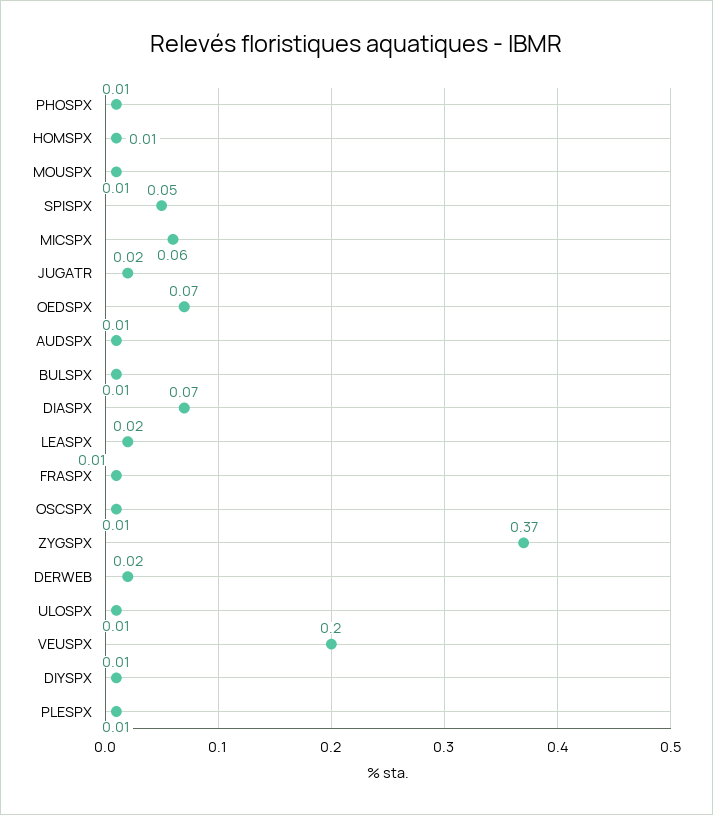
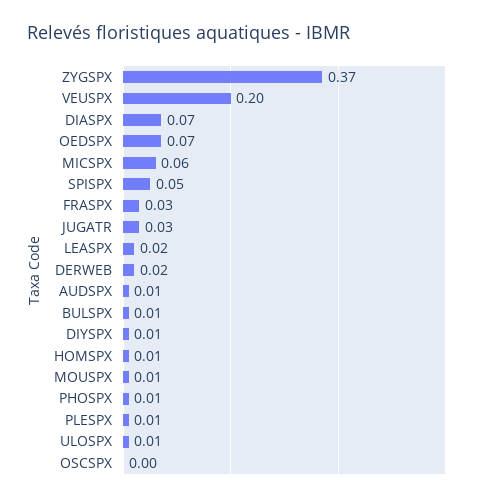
  {
    "PHOSPX": 0.01,
    "HOMSPX": 0.01,
    "MOUSPX": 0.01,
    "SPISPX": 0.05,
    "MICSPX": 0.06,
-   "JUGATR": 0.02,
+   "JUGATR": 0.03,
    "OEDSPX": 0.07,
    "AUDSPX": 0.01,
    "BULSPX": 0.01,
    "DIASPX": 0.07,
    "LEASPX": 0.02,
-   "FRASPX": 0.01,
+   "FRASPX": 0.03,
-   "OSCSPX": 0.01,
+   "OSCSPX": 0,
    "ZYGSPX": 0.37,
    "DERWEB": 0.02,
    "ULOSPX": 0.01,
    "VEUSPX": 0.2,
    "DIYSPX": 0.01,
    "PLESPX": 0.01
  }

